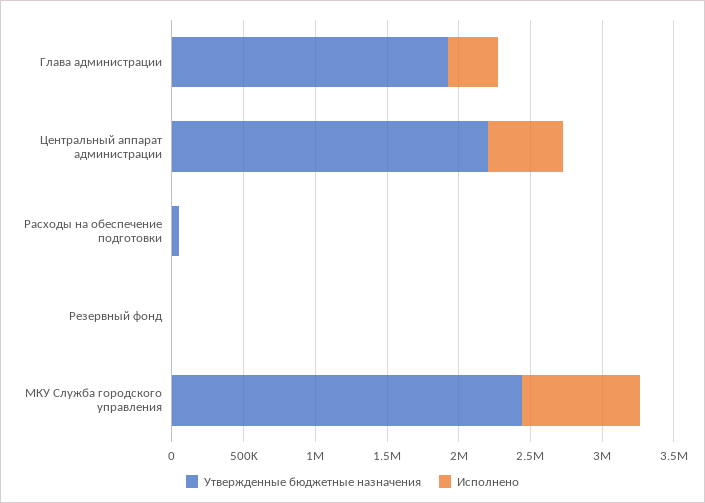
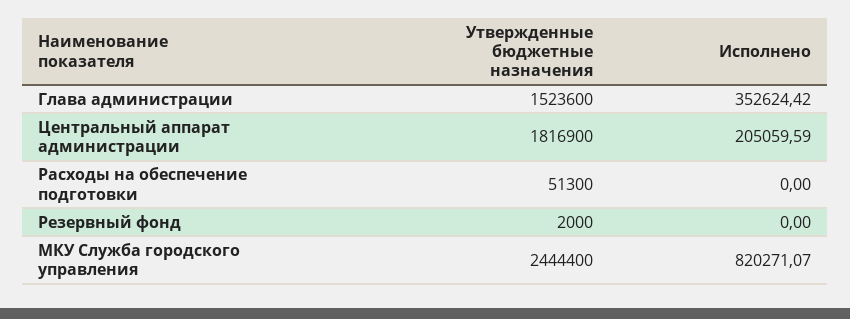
  {
    "Утвержденные бюджетные назначения": {
-     "Глава администрации": 1900000,
+     "Глава администрации": 1523600,
-     "Центральный аппарат администрации": 2200000,
+     "Центральный аппарат администрации": 1816900,
      "Расходы на обеспечение подготовки": 51300,
      "Резервный фонд": 2000,
      "МКУ Служба городского управления": 2444400
    },
    "Исполнено": {
      "Глава администрации": 352624.42,
-     "Центральный аппарат администрации": 500000,
+     "Центральный аппарат администрации": 205059.59,
      "Расходы на обеспечение подготовки": 0,
      "Резервный фонд": 0,
      "МКУ Служба городского управления": 820271.07
    }
  }

